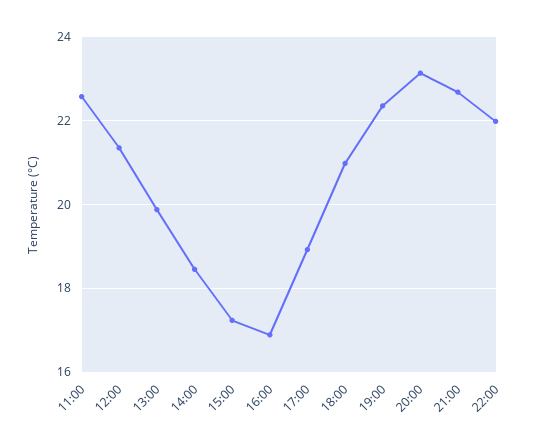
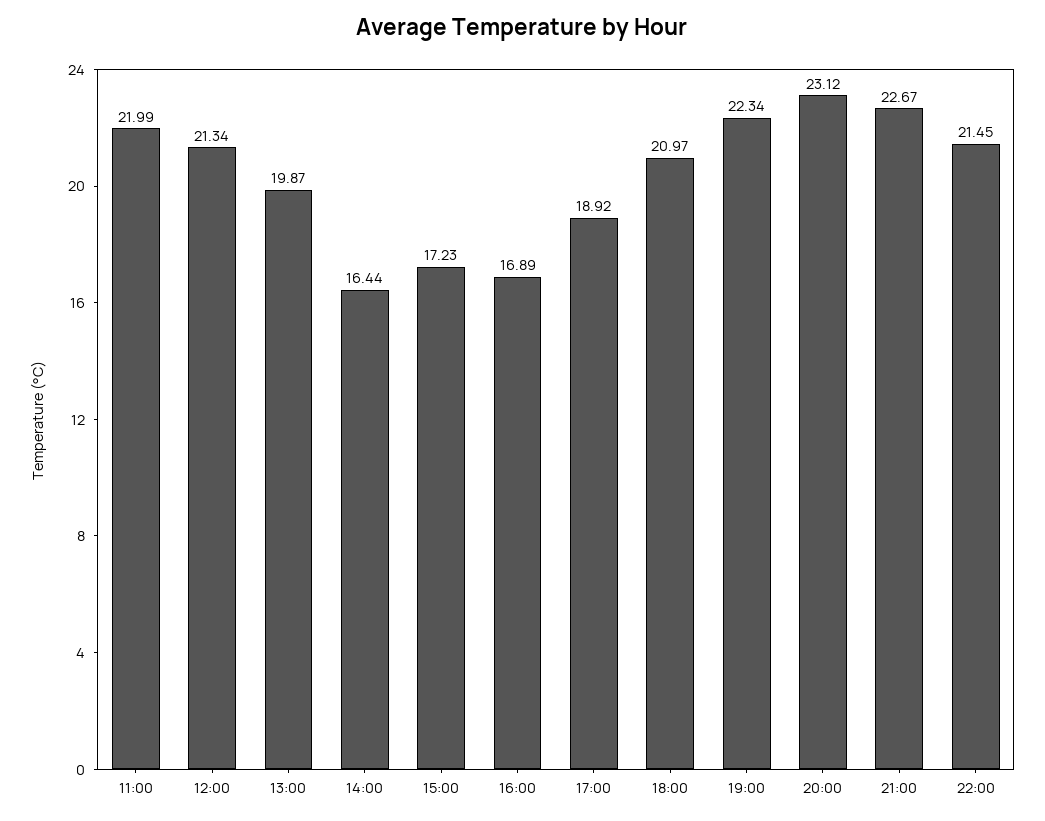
  {
-   "11:00": 22.6,
+   "11:00": 21.99,
    "12:00": 21.34,
    "13:00": 19.87,
-   "14:00": 18.4,
+   "14:00": 16.44,
    "15:00": 17.23,
    "16:00": 16.89,
    "17:00": 18.92,
    "18:00": 20.97,
    "19:00": 22.34,
    "20:00": 23.12,
    "21:00": 22.67,
-   "22:00": 22
+   "22:00": 21.45
  }

